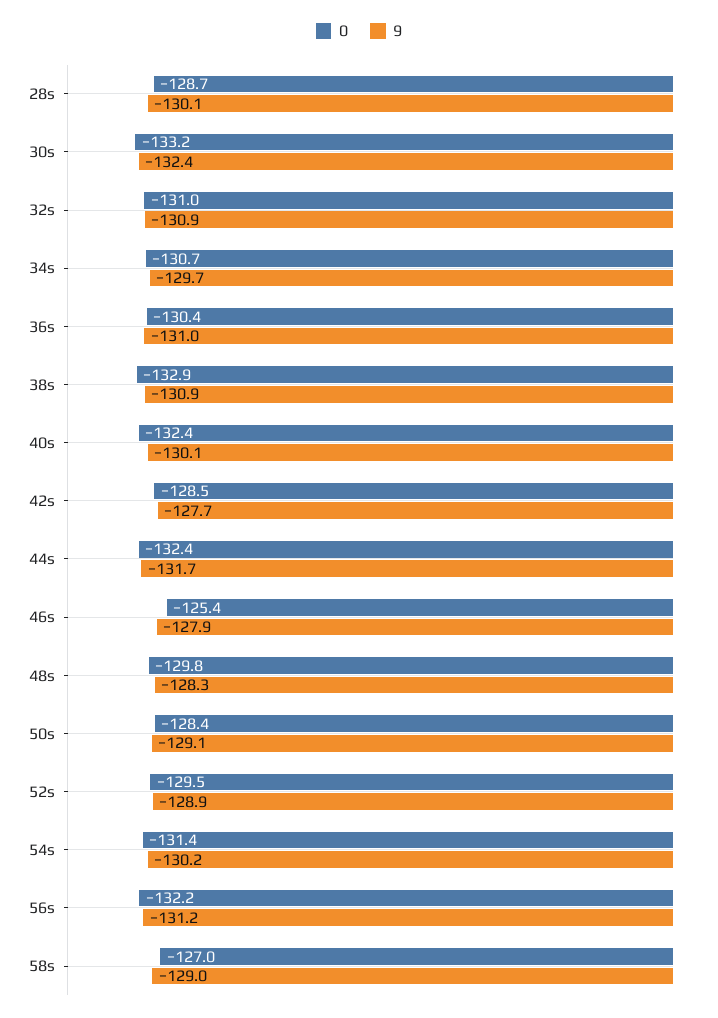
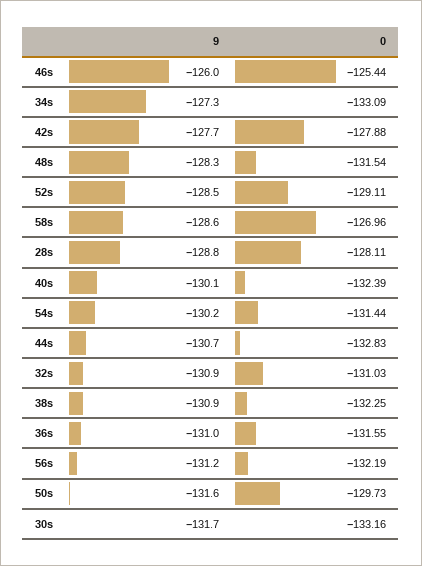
  {
    "0": {
-     "28s": -128.7,
+     "28s": -128.11,
      "30s": -133.16,
      "32s": -131.03,
-     "34s": -130.7,
+     "34s": -133.09,
-     "36s": -130.4,
+     "36s": -131.55,
-     "38s": -132.9,
+     "38s": -132.25,
      "40s": -132.39,
-     "42s": -128.5,
+     "42s": -127.88,
-     "44s": -132.4,
+     "44s": -132.83,
      "46s": -125.44,
-     "48s": -129.8,
+     "48s": -131.54,
-     "50s": -128.4,
+     "50s": -129.73,
-     "52s": -129.5,
+     "52s": -129.11,
      "54s": -131.44,
      "56s": -132.19,
      "58s": -126.96
    },
    "9": {
-     "28s": -130.1,
+     "28s": -128.8,
-     "30s": -132.4,
+     "30s": -131.7,
      "32s": -130.9,
-     "34s": -129.7,
+     "34s": -127.3,
      "36s": -131,
      "38s": -130.9,
      "40s": -130.1,
      "42s": -127.7,
-     "44s": -131.7,
+     "44s": -130.7,
-     "46s": -127.9,
+     "46s": -126,
      "48s": -128.3,
-     "50s": -129.1,
+     "50s": -131.6,
-     "52s": -128.9,
+     "52s": -128.5,
      "54s": -130.2,
      "56s": -131.2,
-     "58s": -129
+     "58s": -128.6
    }
  }

